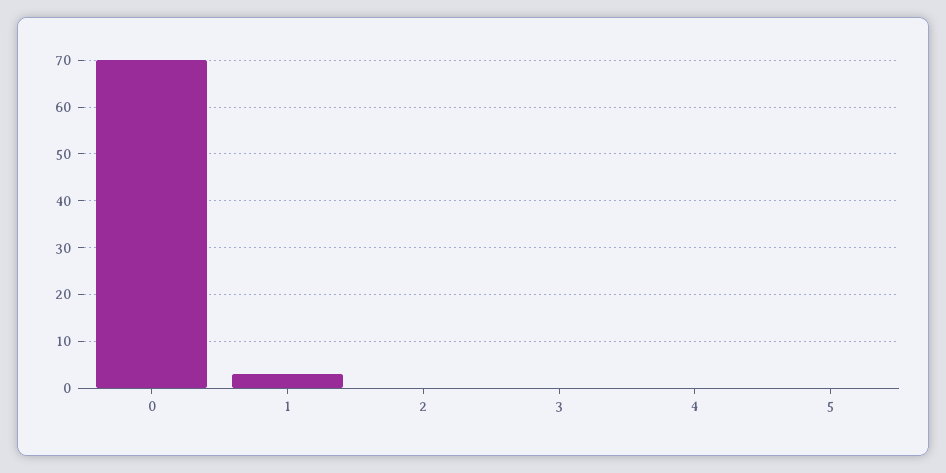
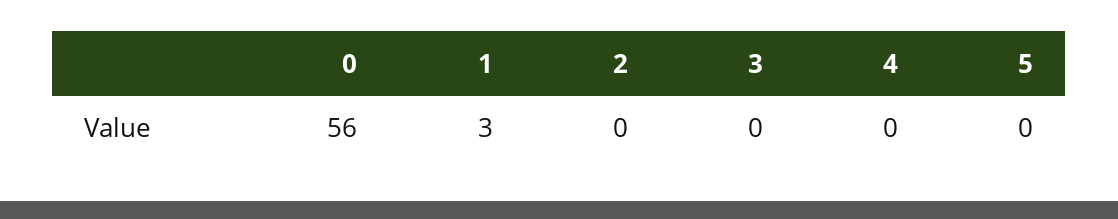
  {
-   "0": 70,
+   "0": 56,
    "1": 3,
    "2": 0,
    "3": 0,
    "4": 0,
    "5": 0
  }

